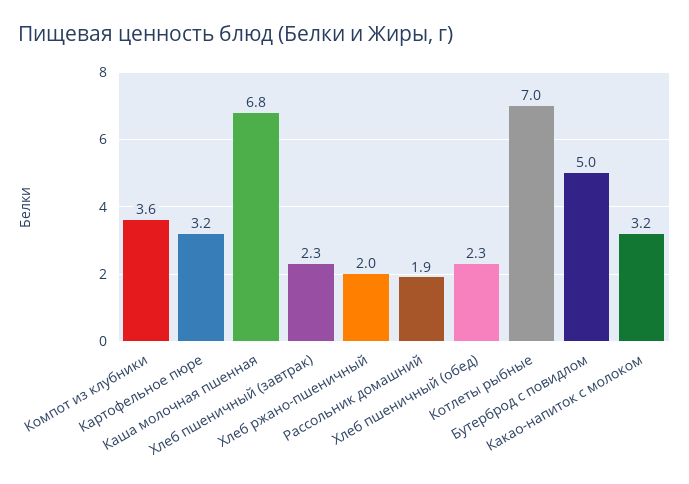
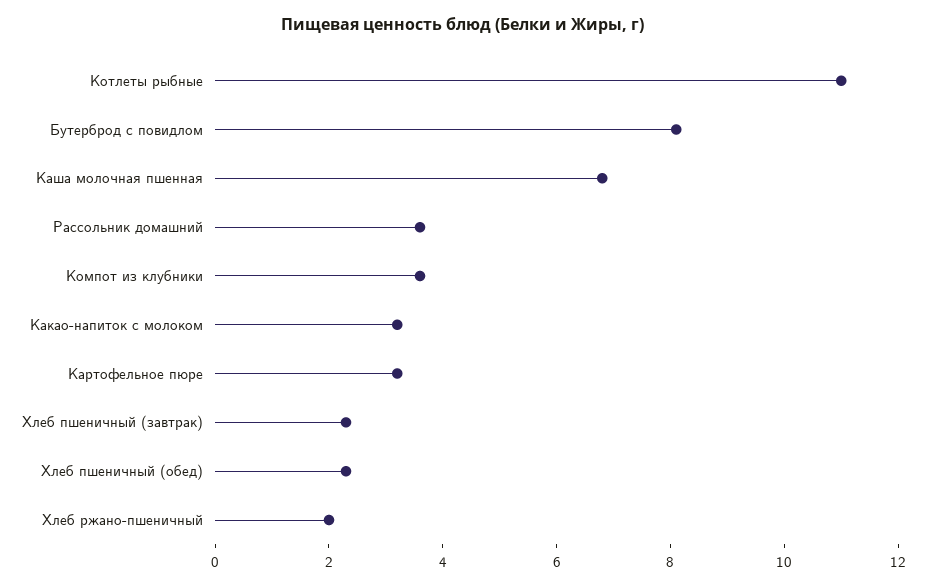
  {
    "Компот из клубники": 3.6,
    "Картофельное пюре": 3.2,
    "Каша молочная пшенная": 6.8,
    "Хлеб пшеничный (завтрак)": 2.3,
    "Хлеб ржано-пшеничный": 2,
-   "Рассольник домашний": 1.9,
+   "Рассольник домашний": 3.5,
    "Хлеб пшеничный (обед)": 2.3,
-   "Котлеты рыбные": 7,
+   "Котлеты рыбные": 11,
-   "Бутерброд с повидлом": 5,
+   "Бутерброд с повидлом": 8,
    "Какао-напиток с молоком": 3.2
  }

